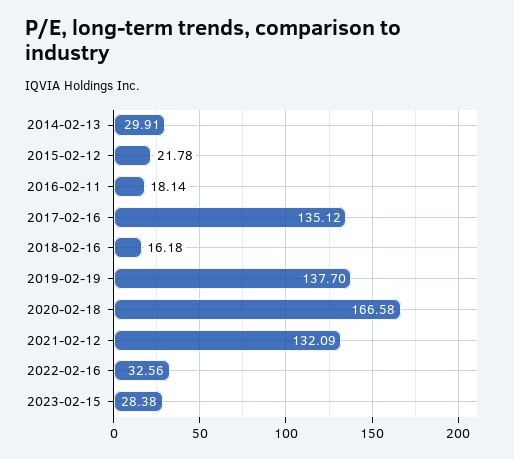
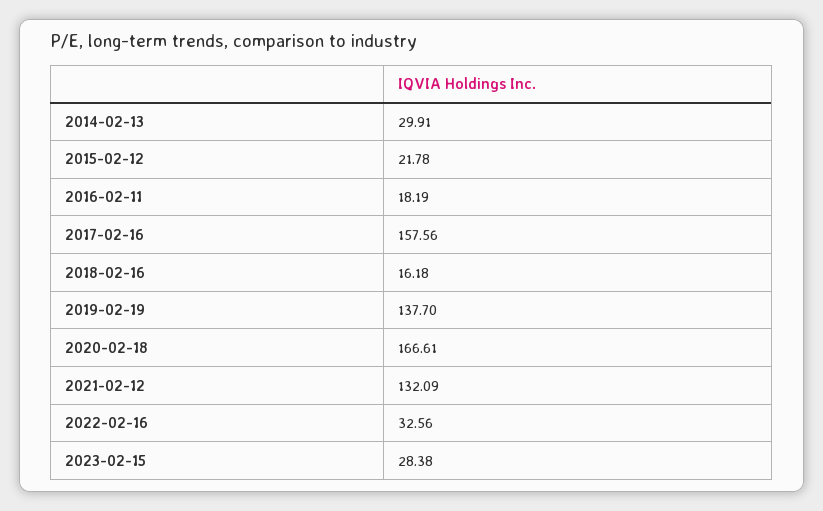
  {
    "2014-02-13": 29.91,
    "2015-02-12": 21.78,
-   "2016-02-11": 18.14,
+   "2016-02-11": 18.19,
-   "2017-02-16": 135.12,
+   "2017-02-16": 157.56,
    "2018-02-16": 16.18,
    "2019-02-19": 137.7,
-   "2020-02-18": 166.58,
+   "2020-02-18": 166.61,
    "2021-02-12": 132.09,
    "2022-02-16": 32.56,
    "2023-02-15": 28.38
  }

